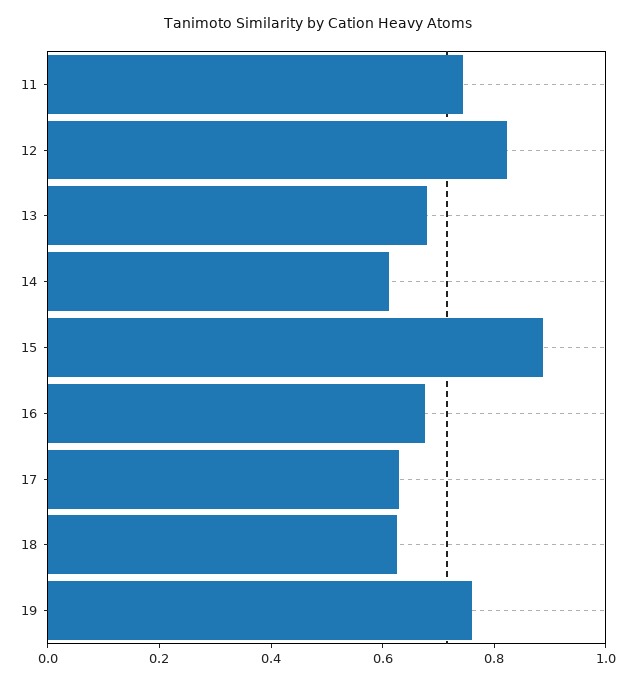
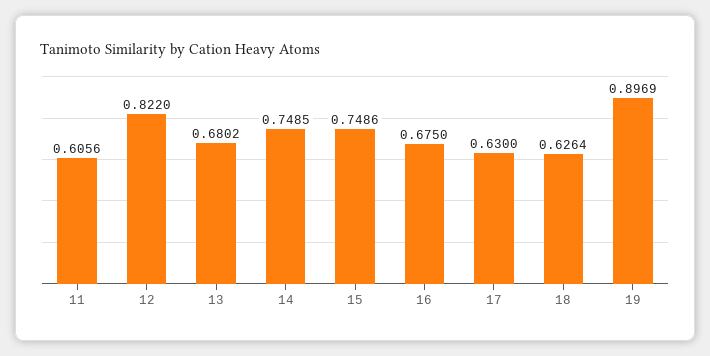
  {
-   "11": 0.75,
+   "11": 0.6056,
    "12": 0.822,
    "13": 0.6802,
-   "14": 0.6,
+   "14": 0.7485,
-   "15": 0.9,
+   "15": 0.7486,
    "16": 0.675,
    "17": 0.63,
    "18": 0.6264,
-   "19": 0.75
+   "19": 0.8969
  }

